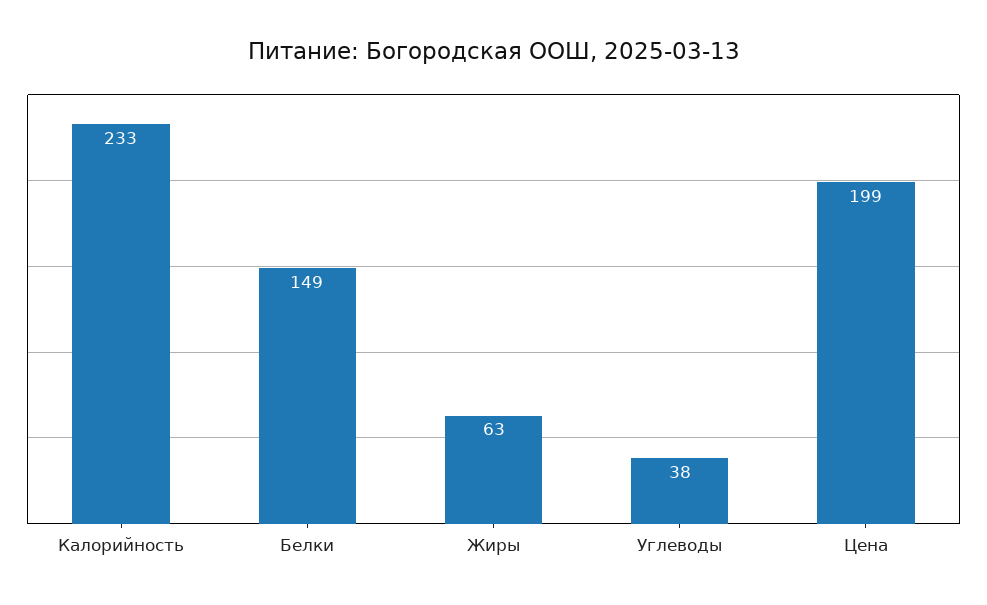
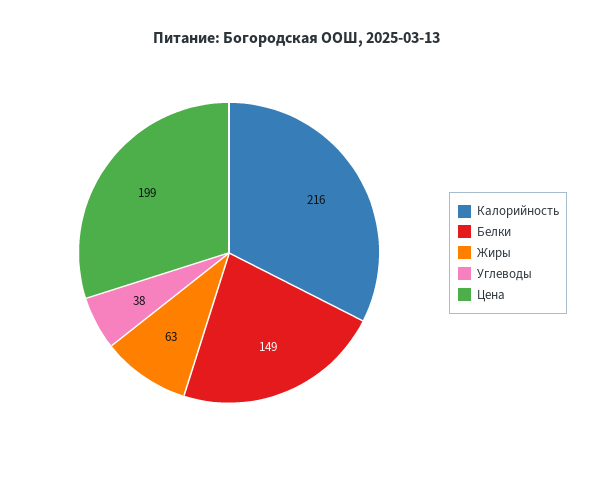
  {
-   "Калорийность": 233,
+   "Калорийность": 216,
    "Белки": 149,
    "Жиры": 63,
    "Углеводы": 38,
    "Цена": 199
  }

